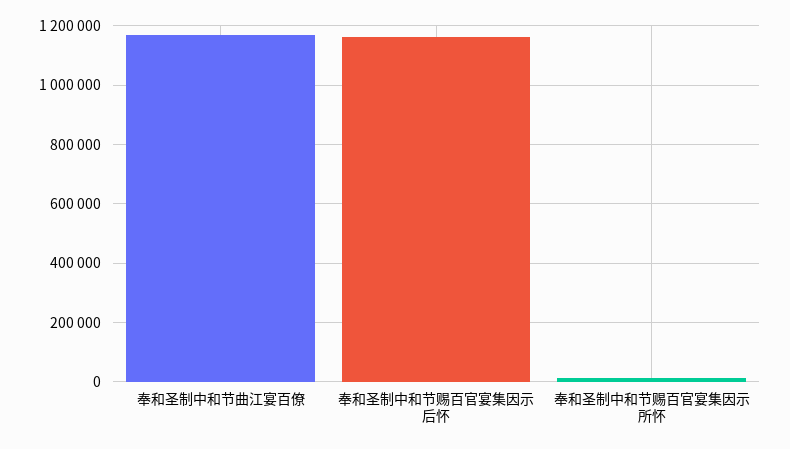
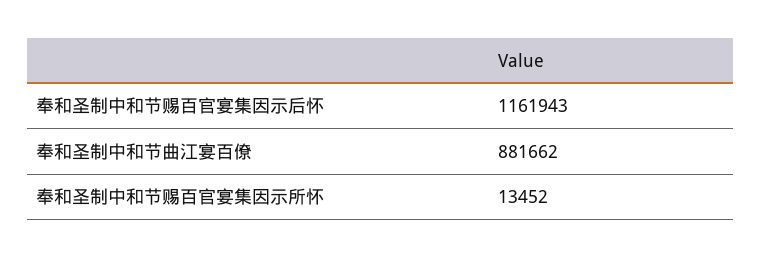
  {
-   "奉和圣制中和节曲江宴百僚": 1175000,
+   "奉和圣制中和节曲江宴百僚": 881662,
    "奉和圣制中和节赐百官宴集因示后怀": 1161943,
    "奉和圣制中和节赐百官宴集因示所怀": 13452
  }

